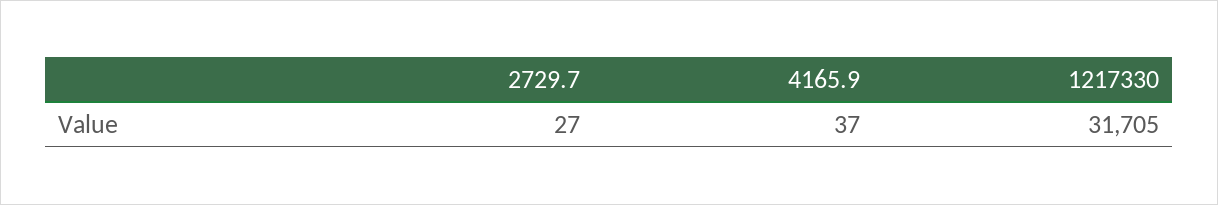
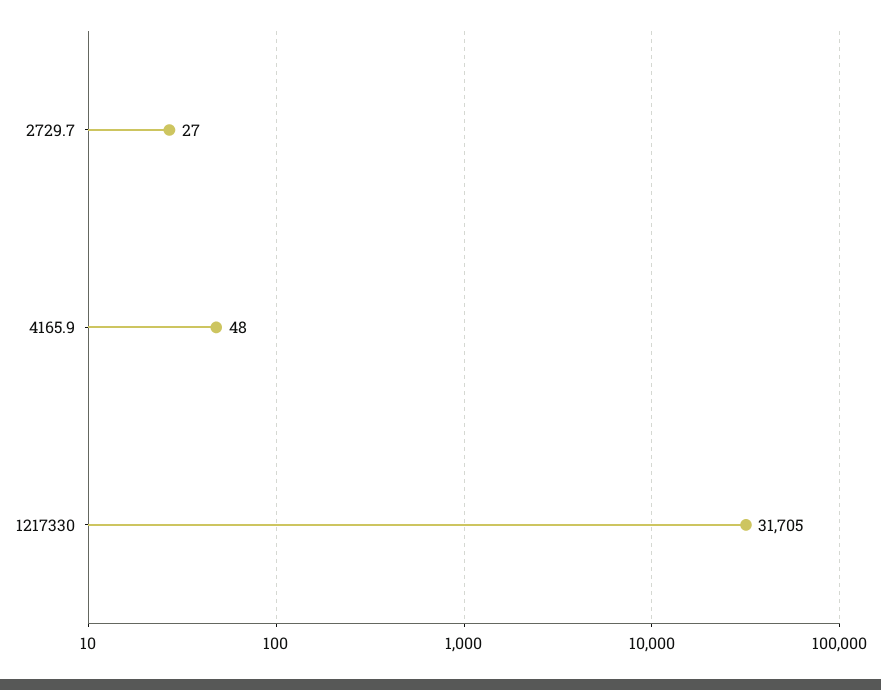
  {
    "2729.7": 27,
-   "4165.9": 37,
+   "4165.9": 48,
    "1217330": 31705
  }

